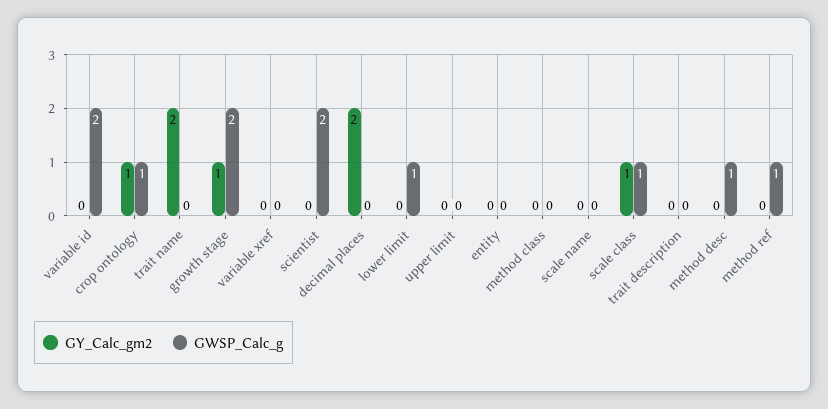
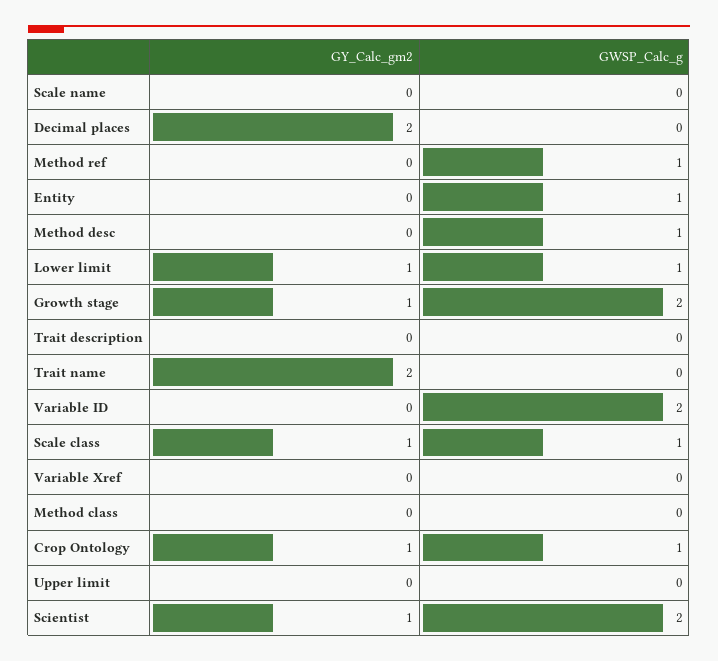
  {
    "GY_Calc_gm2": {
      "variable id": 0,
      "crop ontology": 1,
      "trait name": 2,
      "growth stage": 1,
      "variable xref": 0,
-     "scientist": 0,
+     "scientist": 1,
      "decimal places": 2,
-     "lower limit": 0,
+     "lower limit": 1,
      "upper limit": 0,
      "entity": 0,
      "method class": 0,
      "scale name": 0,
      "scale class": 1,
      "trait description": 0,
      "method desc": 0,
      "method ref": 0
    },
    "GWSP_Calc_g": {
      "variable id": 2,
      "crop ontology": 1,
      "trait name": 0,
      "growth stage": 2,
      "variable xref": 0,
      "scientist": 2,
      "decimal places": 0,
      "lower limit": 1,
      "upper limit": 0,
-     "entity": 0,
+     "entity": 1,
      "method class": 0,
      "scale name": 0,
      "scale class": 1,
      "trait description": 0,
      "method desc": 1,
      "method ref": 1
    }
  }

